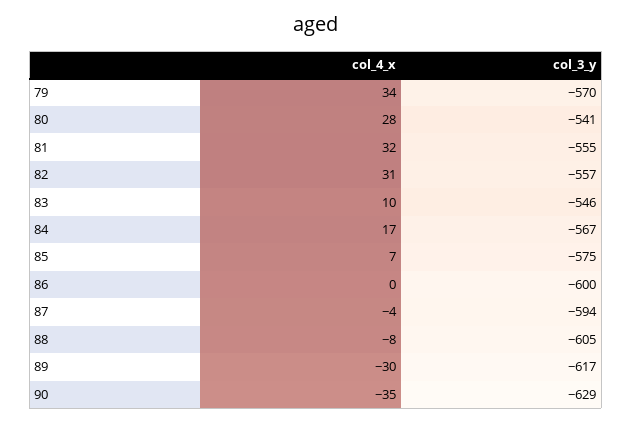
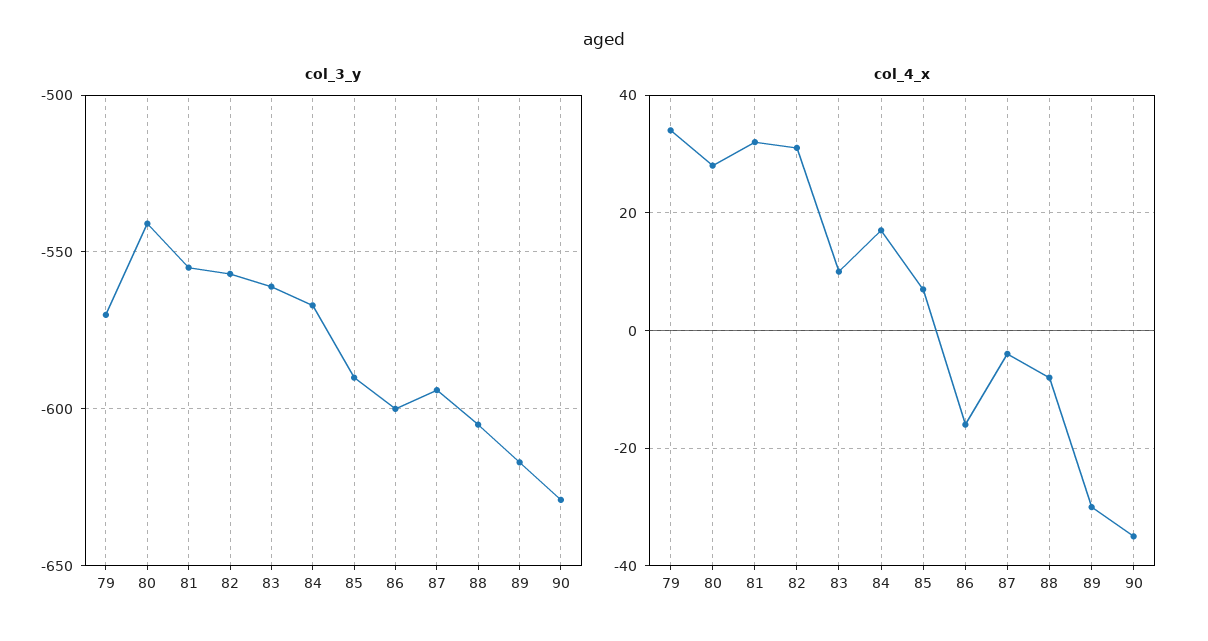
  {
    "col_4_x": {
      "79": 34,
      "80": 28,
      "81": 32,
      "82": 31,
      "83": 10,
      "84": 17,
      "85": 7,
-     "86": 0,
+     "86": -15,
      "87": -4,
      "88": -8,
      "89": -30,
      "90": -35
    },
    "col_3_y": {
      "79": -570,
      "80": -541,
      "81": -555,
      "82": -557,
-     "83": -546,
+     "83": -560,
      "84": -567,
-     "85": -575,
+     "85": -590,
      "86": -600,
      "87": -594,
      "88": -605,
      "89": -617,
      "90": -629
    }
  }

